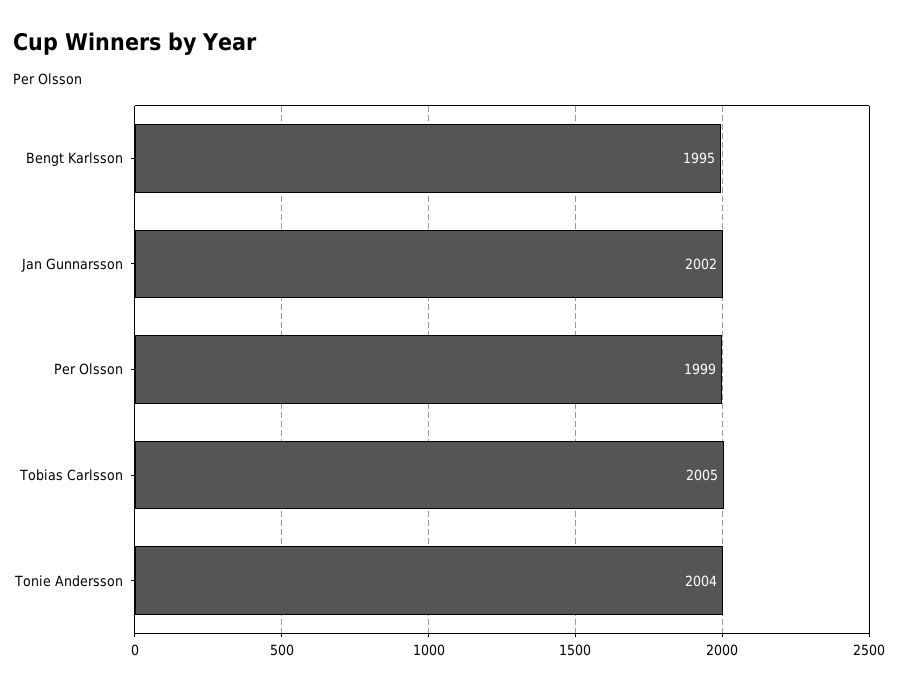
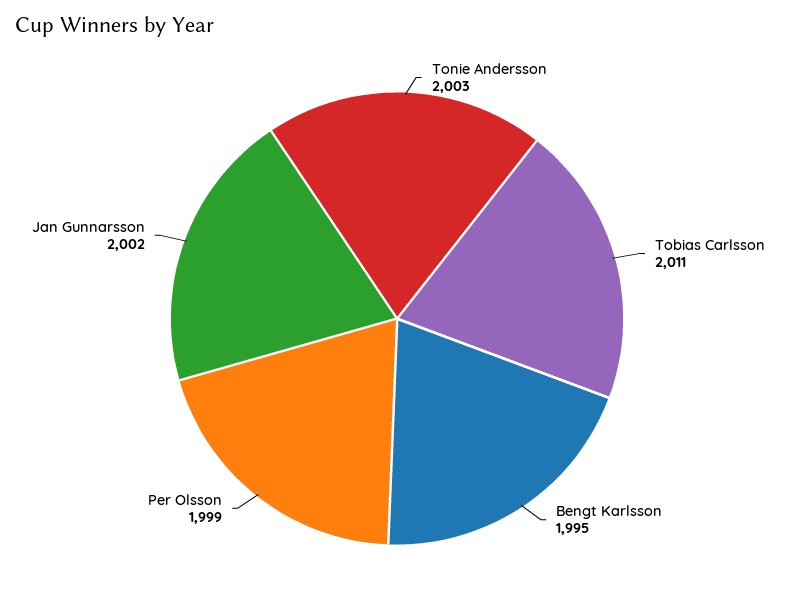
  {
    "Bengt Karlsson": 1995,
    "Jan Gunnarsson": 2002,
    "Per Olsson": 1999,
-   "Tobias Carlsson": 2005,
+   "Tobias Carlsson": 2011,
-   "Tonie Andersson": 2004
+   "Tonie Andersson": 2003
  }

